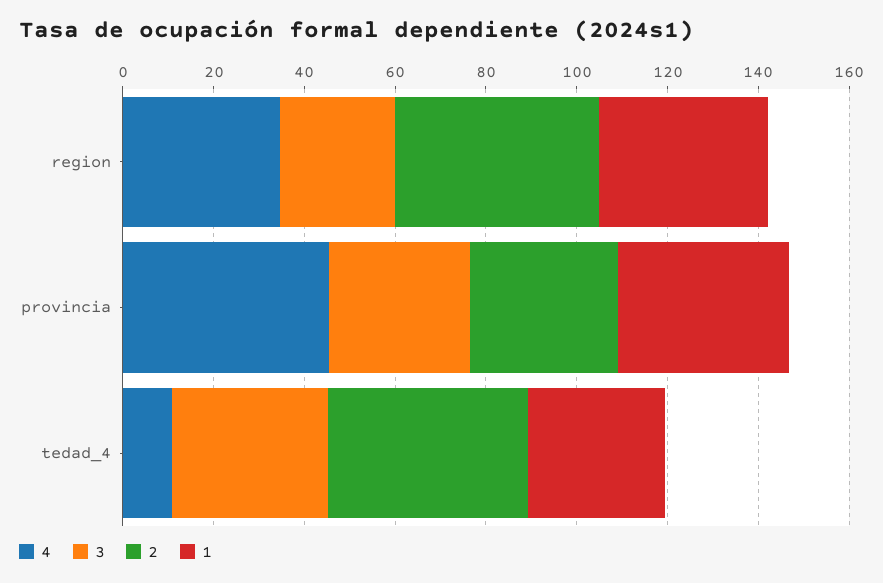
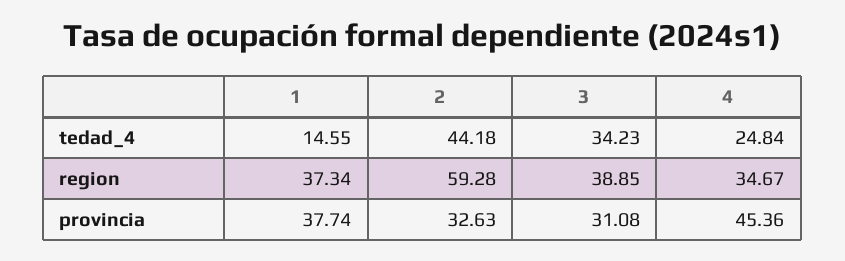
  {
    "4": {
      "region": 34.67,
      "provincia": 45.36,
-     "tedad_4": 10
+     "tedad_4": 24.84
    },
    "3": {
-     "region": 25,
+     "region": 38.85,
      "provincia": 31.08,
      "tedad_4": 34.23
    },
    "2": {
-     "region": 45,
+     "region": 59.28,
      "provincia": 32.63,
      "tedad_4": 44.18
    },
    "1": {
      "region": 37.34,
      "provincia": 37.74,
-     "tedad_4": 30
+     "tedad_4": 14.55
    }
  }

